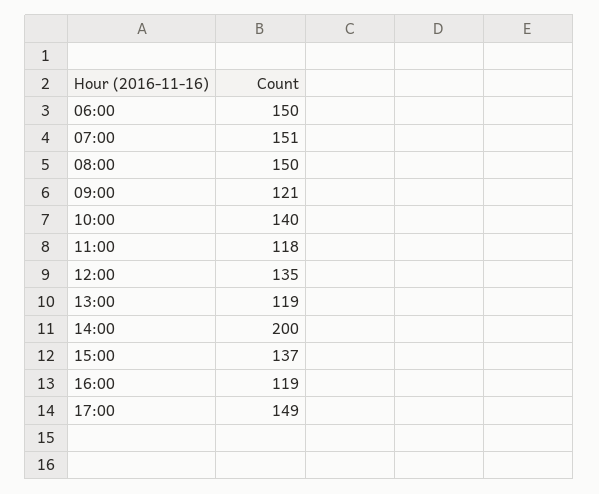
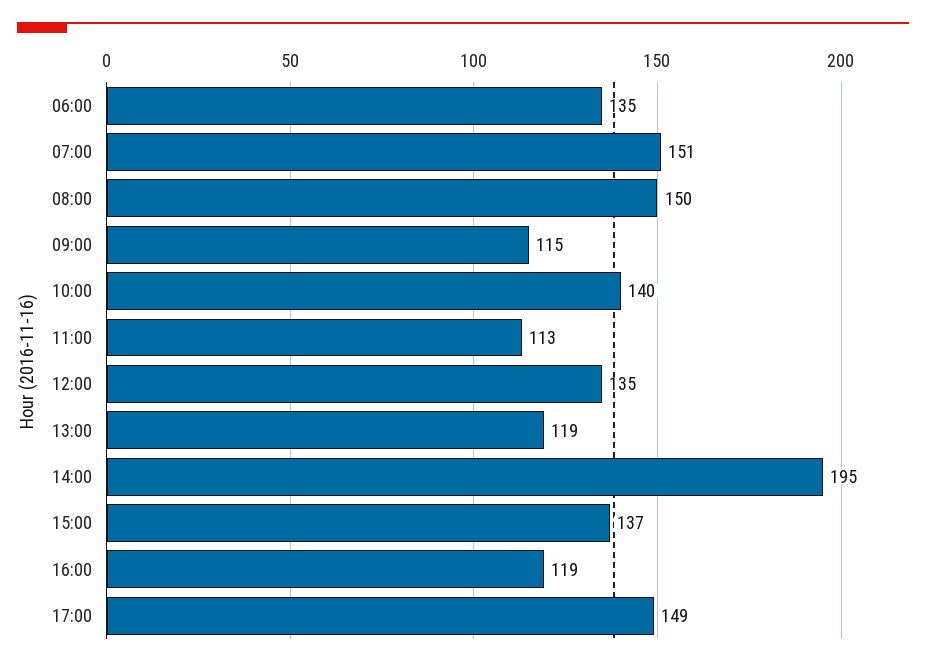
  {
-   "06:00": 150,
+   "06:00": 135,
    "07:00": 151,
    "08:00": 150,
-   "09:00": 121,
+   "09:00": 115,
    "10:00": 140,
-   "11:00": 118,
+   "11:00": 113,
    "12:00": 135,
    "13:00": 119,
-   "14:00": 200,
+   "14:00": 195,
    "15:00": 137,
    "16:00": 119,
    "17:00": 149
  }

